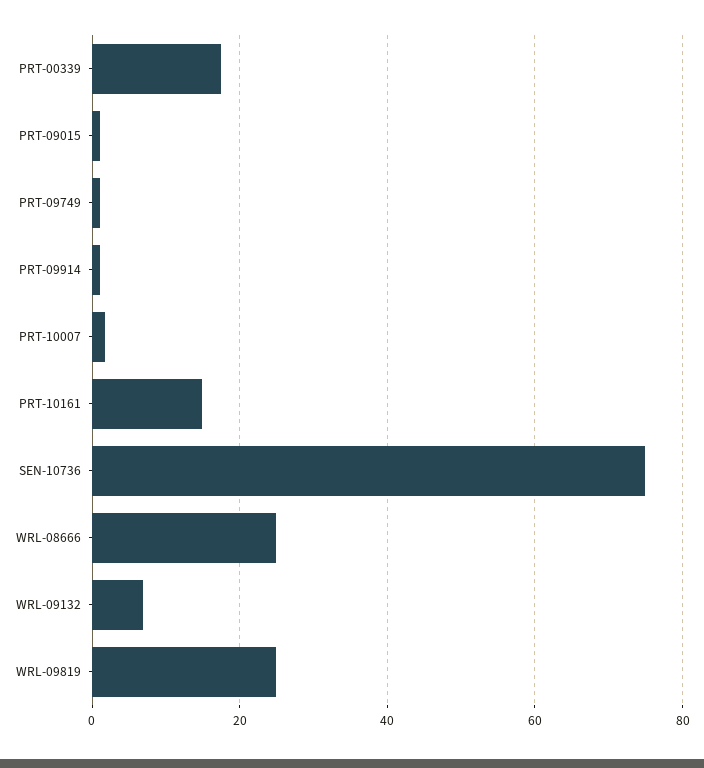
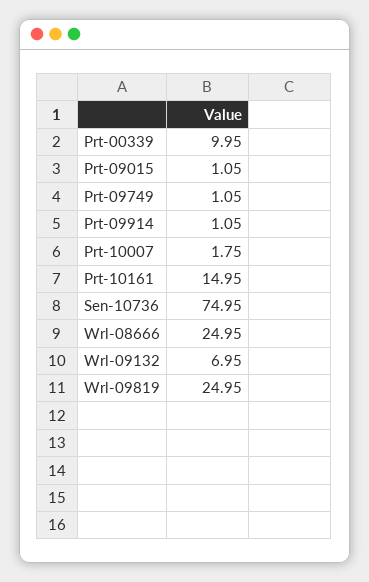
  {
-   "PRT-00339": 18,
+   "PRT-00339": 9.95,
    "PRT-09015": 1.05,
    "PRT-09749": 1.05,
    "PRT-09914": 1.05,
    "PRT-10007": 1.75,
    "PRT-10161": 14.95,
    "SEN-10736": 74.95,
    "WRL-08666": 24.95,
    "WRL-09132": 6.95,
    "WRL-09819": 24.95
  }

